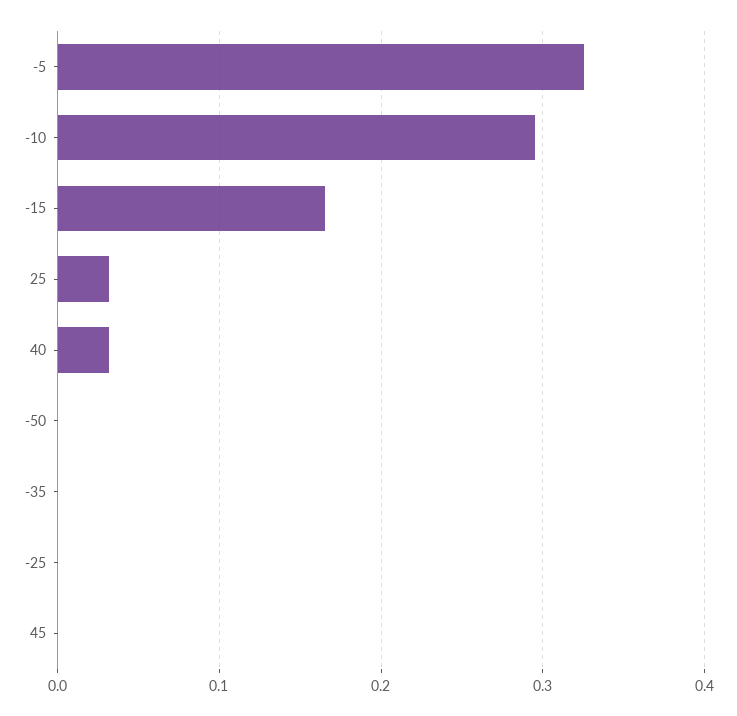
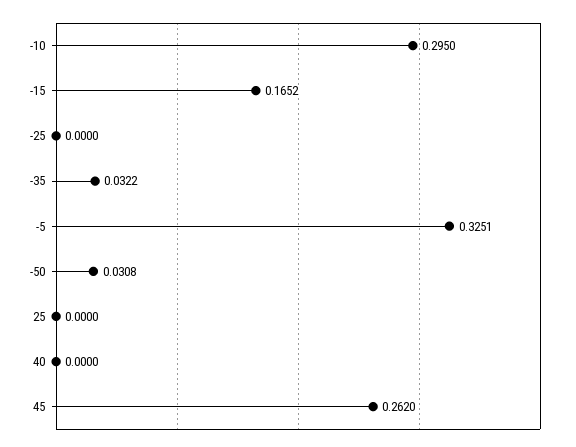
  {
    "-5": 0.3251,
    "-10": 0.295,
    "-15": 0.1652,
-   "25": 0.03,
+   "25": 0,
-   "40": 0.03,
+   "40": 0,
-   "-50": 0,
+   "-50": 0.0308,
-   "-35": 0,
+   "-35": 0.0322,
    "-25": 0,
-   "45": 0
+   "45": 0.262
  }

